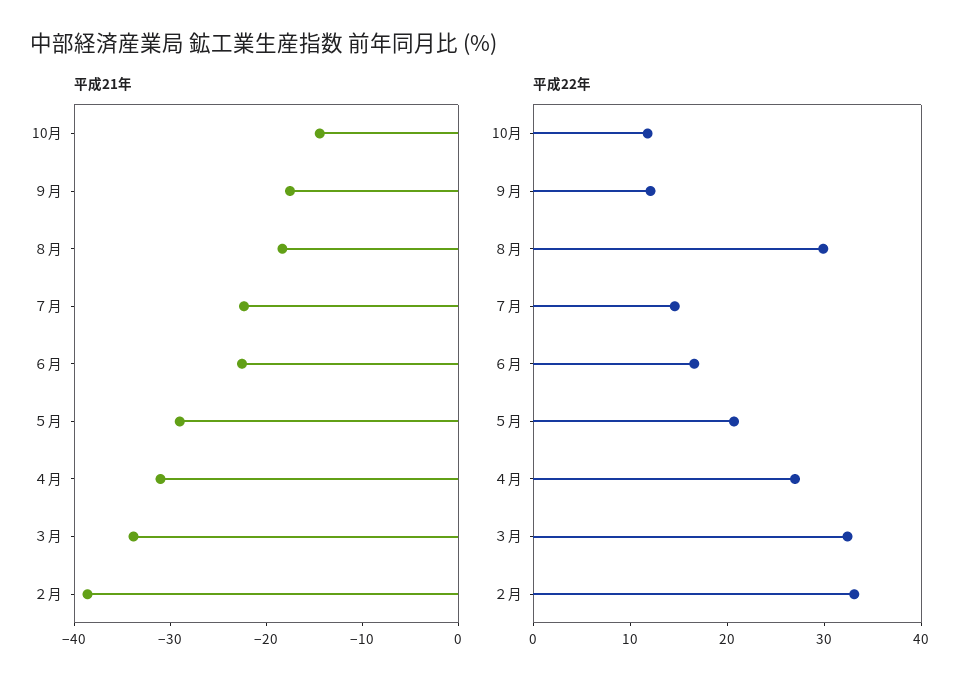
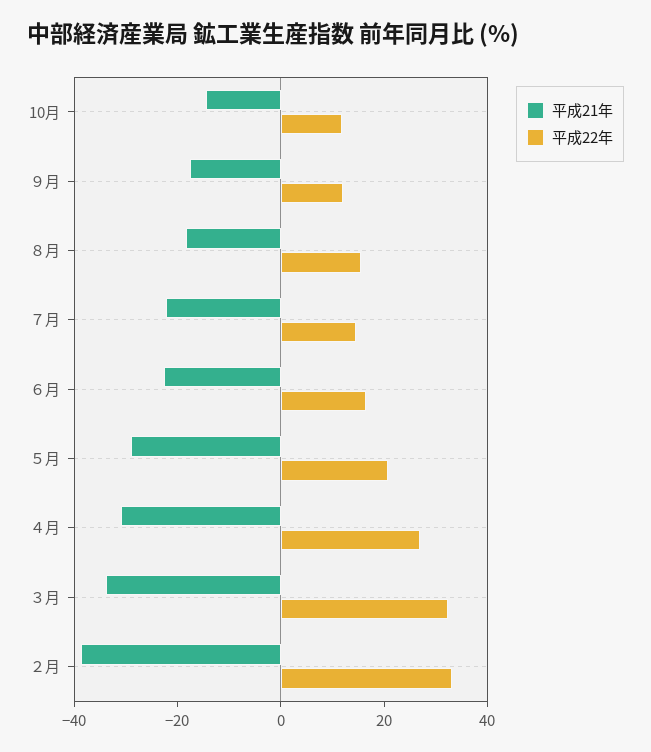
  {
    "平成21年": {
      "10月": -14,
      "９月": -18,
      "８月": -18,
      "７月": -22,
      "６月": -22,
      "５月": -30,
      "４月": -32,
      "３月": -34,
      "２月": -38
    },
    "平成22年": {
      "10月": 12,
      "９月": 12,
-     "８月": 30,
+     "８月": 15,
      "７月": 14,
      "６月": 16,
      "５月": 20,
      "４月": 28,
      "３月": 32,
      "２月": 34
    }
  }

